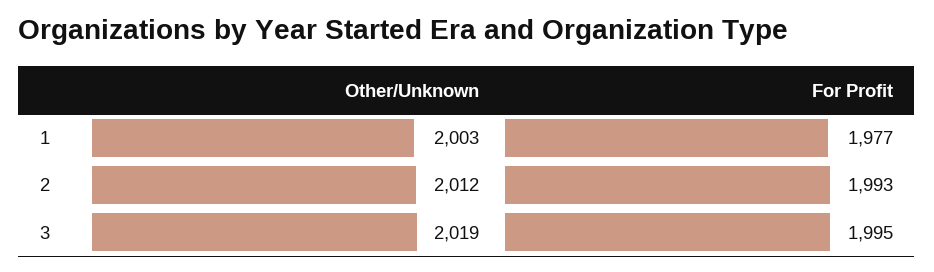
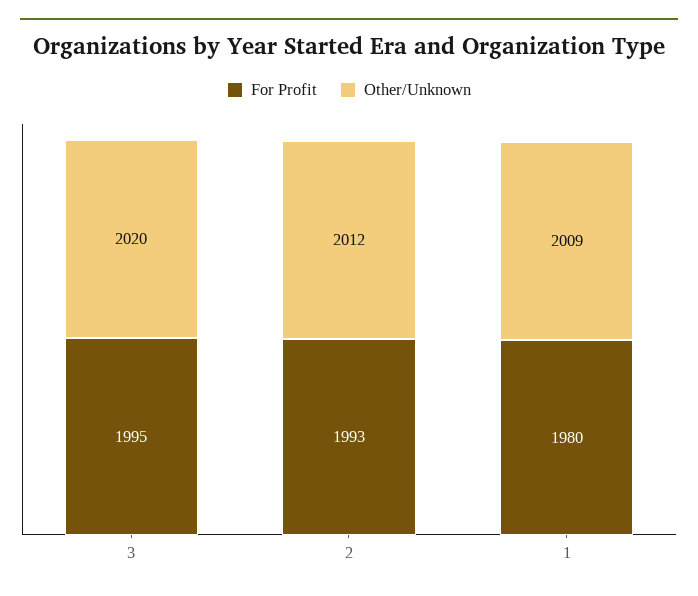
  {
    "Other/Unknown": {
-     "1": 2003,
+     "1": 2009,
      "2": 2012,
-     "3": 2019
+     "3": 2020
    },
    "For Profit": {
-     "1": 1977,
+     "1": 1980,
      "2": 1993,
      "3": 1995
    }
  }

